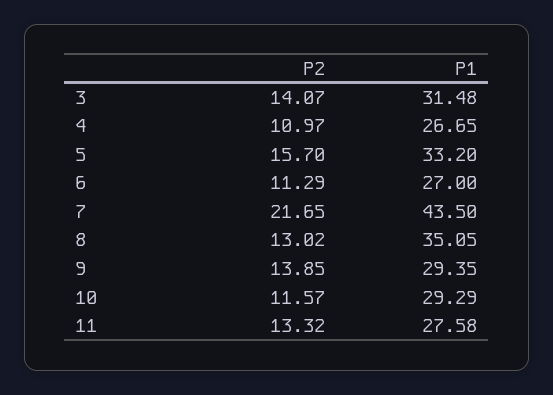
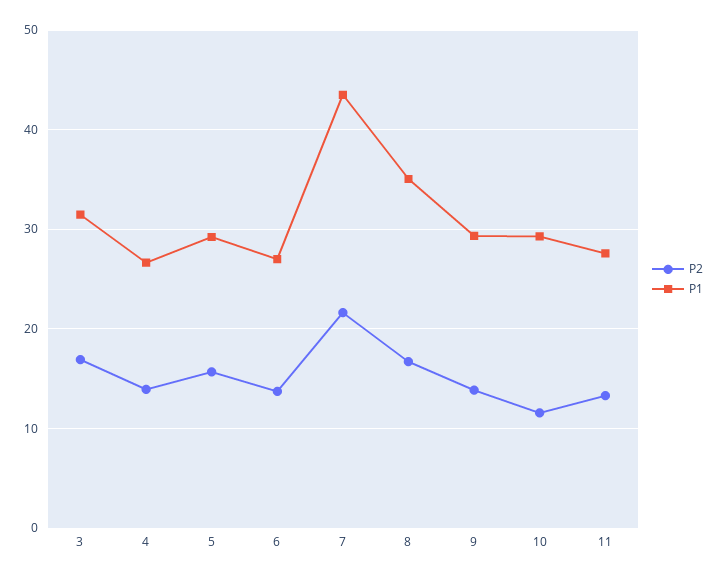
  {
    "P2": {
-     "3": 14.07,
+     "3": 17,
-     "4": 10.97,
+     "4": 14,
      "5": 15.7,
-     "6": 11.29,
+     "6": 14,
      "7": 21.65,
-     "8": 13.02,
+     "8": 17,
      "9": 13.85,
      "10": 11.57,
      "11": 13.32
    },
    "P1": {
      "3": 31.48,
      "4": 26.65,
-     "5": 33.2,
+     "5": 29,
      "6": 27,
      "7": 43.5,
      "8": 35.05,
      "9": 29.35,
      "10": 29.29,
      "11": 27.58
    }
  }

